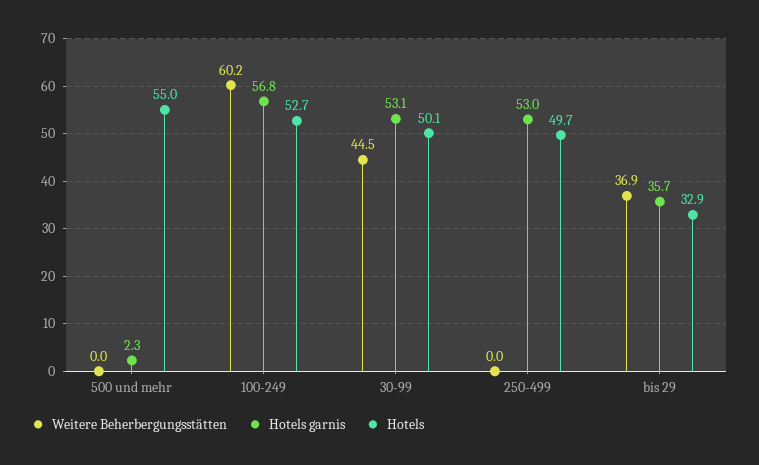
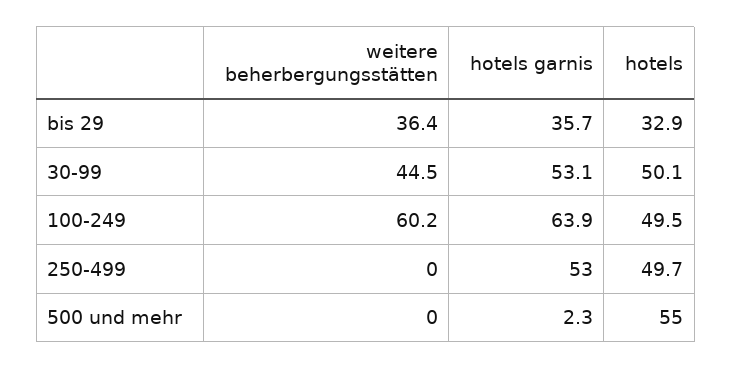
  {
    "Weitere Beherbergungsstätten": {
      "500 und mehr": 0,
      "100-249": 60.2,
      "30-99": 44.5,
      "250-499": 0,
-     "bis 29": 36.9
+     "bis 29": 36.4
    },
    "Hotels garnis": {
      "500 und mehr": 2.3,
-     "100-249": 56.8,
+     "100-249": 63.9,
      "30-99": 53.1,
      "250-499": 53,
      "bis 29": 35.7
    },
    "Hotels": {
      "500 und mehr": 55,
-     "100-249": 52.7,
+     "100-249": 49.5,
      "30-99": 50.1,
      "250-499": 49.7,
      "bis 29": 32.9
    }
  }

